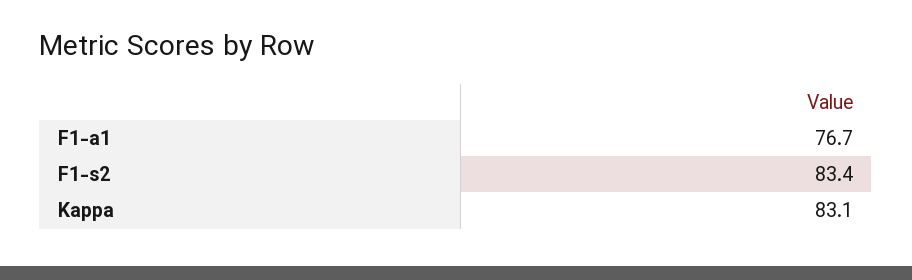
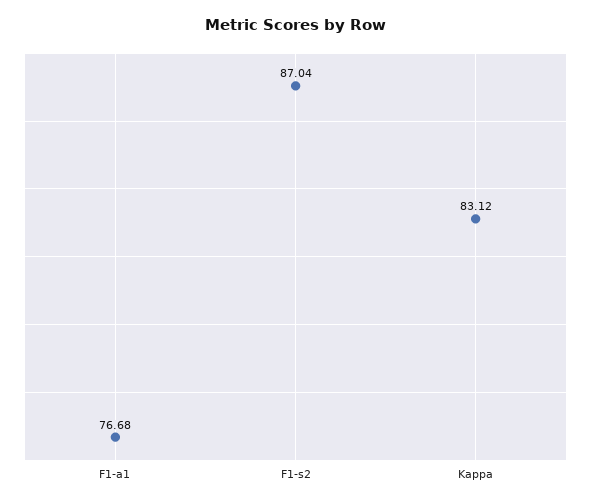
  {
    "F1-a1": 76.68,
-   "F1-s2": 83.4,
+   "F1-s2": 87.04,
    "Kappa": 83.12
  }

